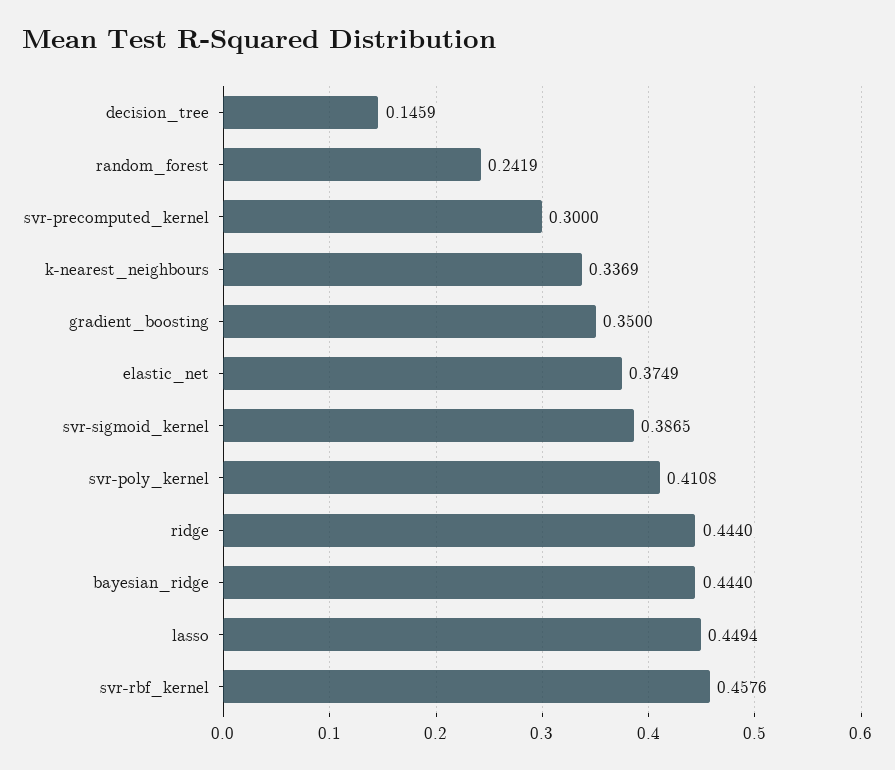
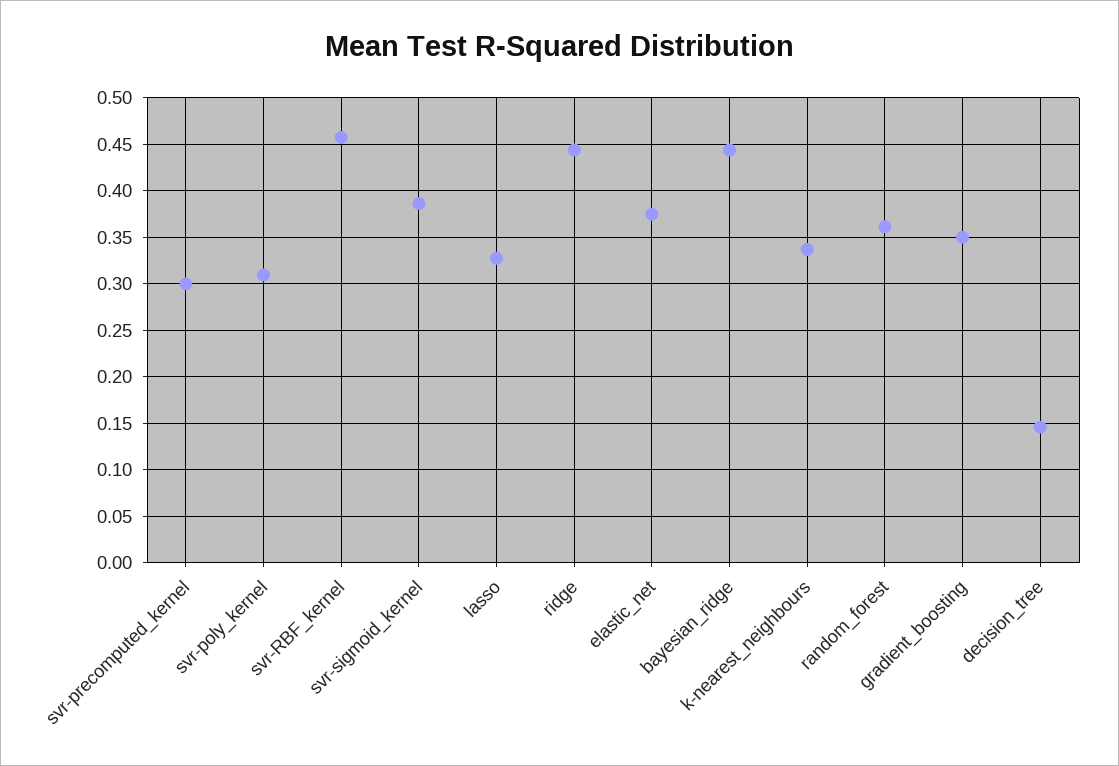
  {
    "decision_tree": 0.1459,
-   "random_forest": 0.2419,
+   "random_forest": 0.36,
    "svr-precomputed_kernel": 0.3,
    "k-nearest_neighbours": 0.3369,
    "gradient_boosting": 0.35,
    "elastic_net": 0.3749,
    "svr-sigmoid_kernel": 0.3865,
-   "svr-poly_kernel": 0.4108,
+   "svr-poly_kernel": 0.31,
    "ridge": 0.444,
    "bayesian_ridge": 0.444,
-   "lasso": 0.4494,
+   "lasso": 0.33,
    "svr-rbf_kernel": 0.4576
  }

